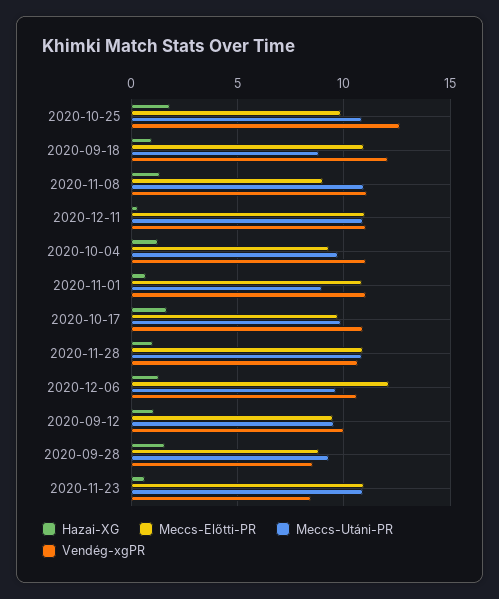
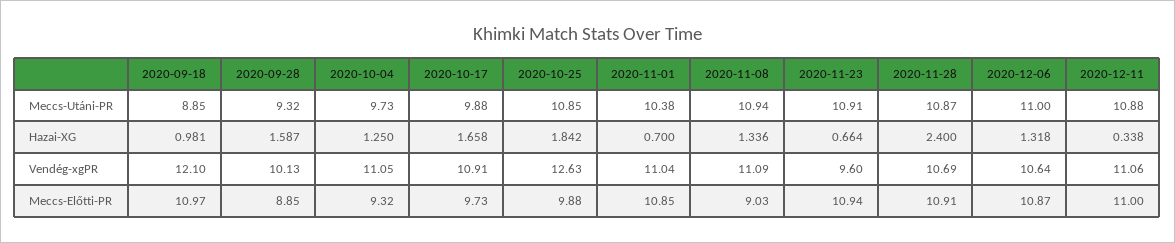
  {
    "Hazai-XG": {
      "2020-10-25": 1.842,
      "2020-09-18": 0.981,
      "2020-11-08": 1.336,
      "2020-12-11": 0.338,
      "2020-10-04": 1.25,
      "2020-11-01": 0.7,
      "2020-10-17": 1.658,
-     "2020-11-28": 1,
+     "2020-11-28": 2.4,
      "2020-12-06": 1.318,
-     "2020-09-12": 1,
      "2020-09-28": 1.587,
      "2020-11-23": 0.664
    },
    "Meccs-Előtti-PR": {
      "2020-10-25": 9.88,
      "2020-09-18": 10.97,
      "2020-11-08": 9.03,
      "2020-12-11": 11,
      "2020-10-04": 9.32,
      "2020-11-01": 10.85,
      "2020-10-17": 9.73,
      "2020-11-28": 10.91,
-     "2020-12-06": 12,
+     "2020-12-06": 10.87,
-     "2020-09-12": 9.5,
      "2020-09-28": 8.85,
      "2020-11-23": 10.94
    },
    "Meccs-Utáni-PR": {
      "2020-10-25": 10.85,
      "2020-09-18": 8.85,
      "2020-11-08": 10.94,
      "2020-12-11": 10.88,
      "2020-10-04": 9.73,
-     "2020-11-01": 9,
+     "2020-11-01": 10.38,
      "2020-10-17": 9.88,
      "2020-11-28": 10.87,
-     "2020-12-06": 9.5,
+     "2020-12-06": 11,
-     "2020-09-12": 9.5,
      "2020-09-28": 9.32,
      "2020-11-23": 10.91
    },
    "Vendég-xgPR": {
      "2020-10-25": 12.63,
      "2020-09-18": 12.1,
      "2020-11-08": 11.09,
      "2020-12-11": 11.06,
      "2020-10-04": 11.05,
      "2020-11-01": 11.04,
      "2020-10-17": 10.91,
      "2020-11-28": 10.69,
      "2020-12-06": 10.64,
-     "2020-09-12": 10,
-     "2020-09-28": 8.5,
+     "2020-09-28": 10.13,
-     "2020-11-23": 8.5
+     "2020-11-23": 9.6
    }
  }

